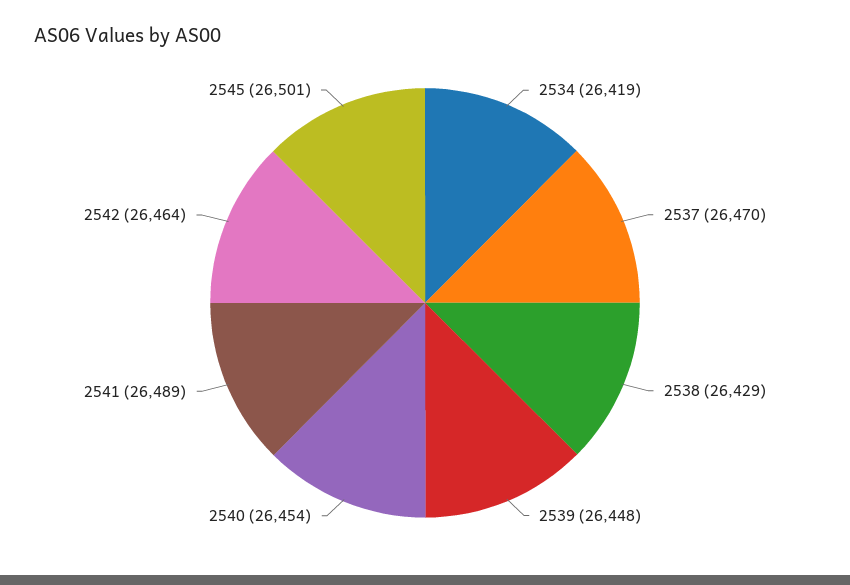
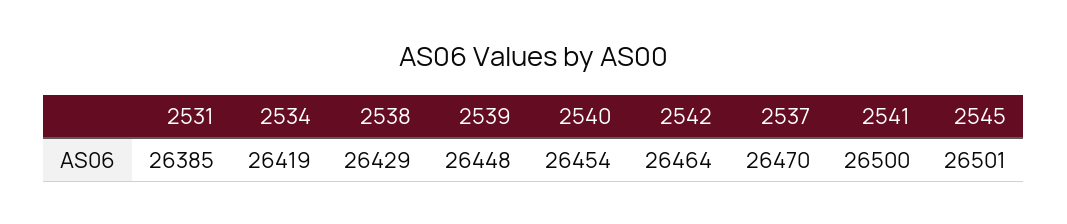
  {
    "2534": 26419,
    "2537": 26470,
    "2538": 26429,
    "2539": 26448,
    "2540": 26454,
-   "2541": 26489,
+   "2541": 26500,
    "2542": 26464,
-   "2545": 26501
+   "2545": 26501,
+   "2531": 26385
  }

